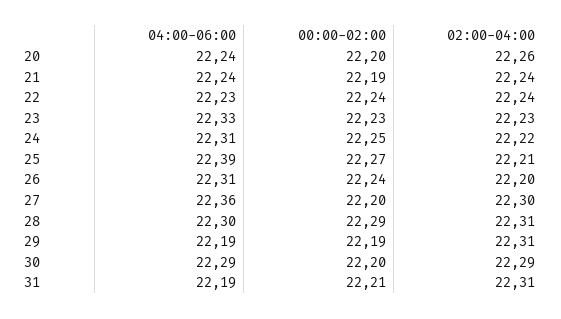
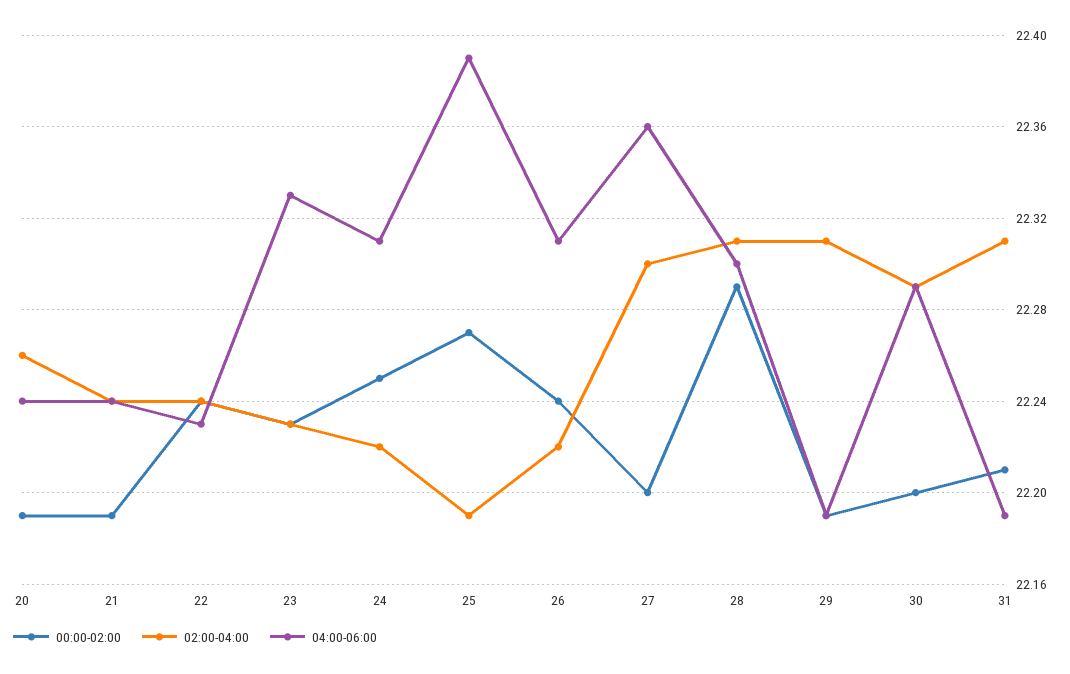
  {
    "04:00-06:00": {
      "20": 22.24,
      "21": 22.24,
      "22": 22.23,
      "23": 22.33,
      "24": 22.31,
      "25": 22.39,
      "26": 22.31,
      "27": 22.36,
      "28": 22.3,
      "29": 22.19,
      "30": 22.29,
      "31": 22.19
    },
    "00:00-02:00": {
-     "20": 22.2,
+     "20": 22.19,
      "21": 22.19,
      "22": 22.24,
      "23": 22.23,
      "24": 22.25,
      "25": 22.27,
      "26": 22.24,
      "27": 22.2,
      "28": 22.29,
      "29": 22.19,
      "30": 22.2,
      "31": 22.21
    },
    "02:00-04:00": {
      "20": 22.26,
      "21": 22.24,
      "22": 22.24,
      "23": 22.23,
      "24": 22.22,
-     "25": 22.21,
+     "25": 22.19,
-     "26": 22.2,
+     "26": 22.22,
      "27": 22.3,
      "28": 22.31,
      "29": 22.31,
      "30": 22.29,
      "31": 22.31
    }
  }

